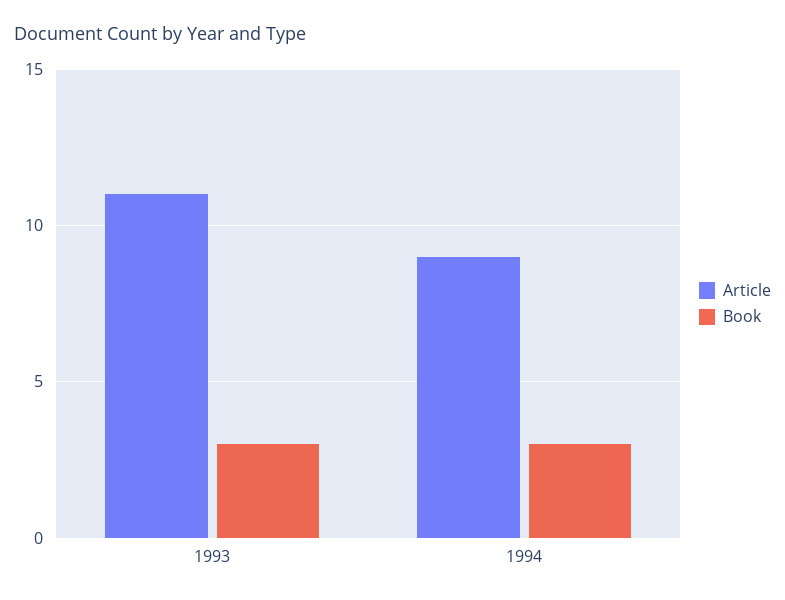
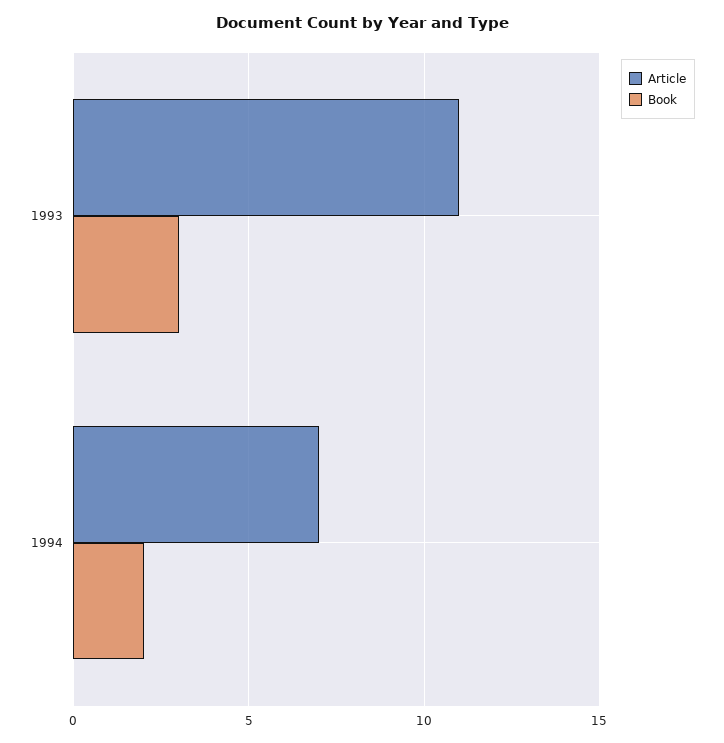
  {
    "Article": {
      "1993": 11,
-     "1994": 9
+     "1994": 7
    },
    "Book": {
      "1993": 3,
-     "1994": 3
+     "1994": 2
    }
  }

